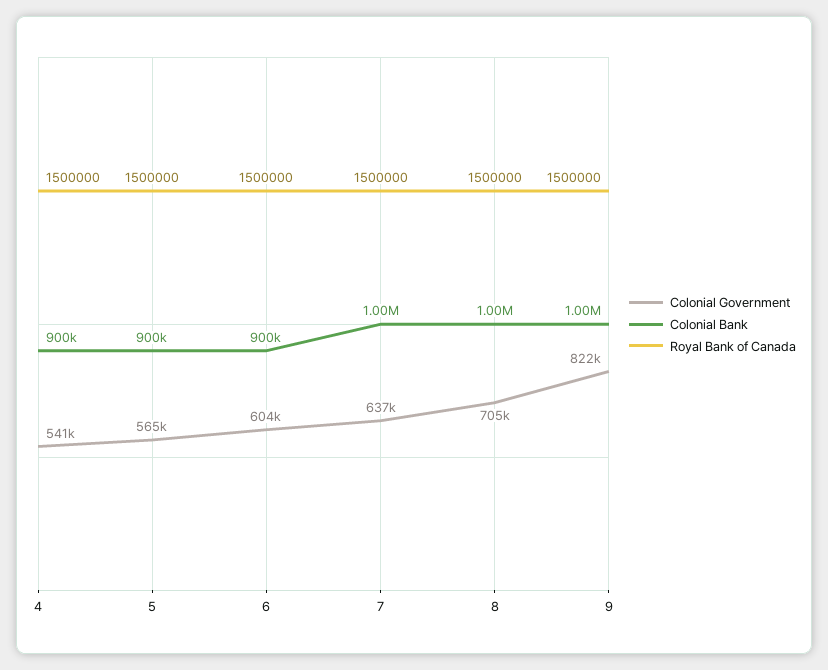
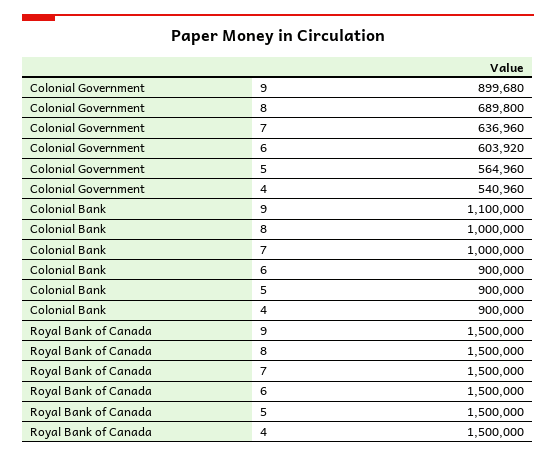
  {
    "Colonial Government": {
      "4": 540960,
      "5": 564960,
      "6": 603920,
      "7": 636960,
-     "8": 705000,
+     "8": 689800,
-     "9": 822000
+     "9": 899680
    },
    "Colonial Bank": {
      "4": 900000,
      "5": 900000,
      "6": 900000,
      "7": 1000000,
      "8": 1000000,
-     "9": 1000000
+     "9": 1100000
    },
    "Royal Bank of Canada": {
      "4": 1500000,
      "5": 1500000,
      "6": 1500000,
      "7": 1500000,
      "8": 1500000,
      "9": 1500000
    }
  }

